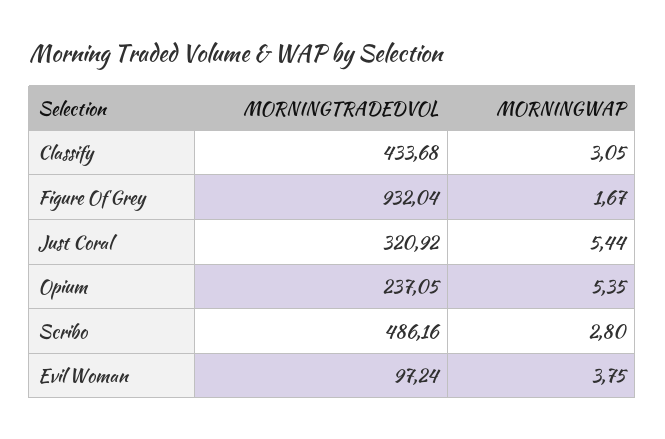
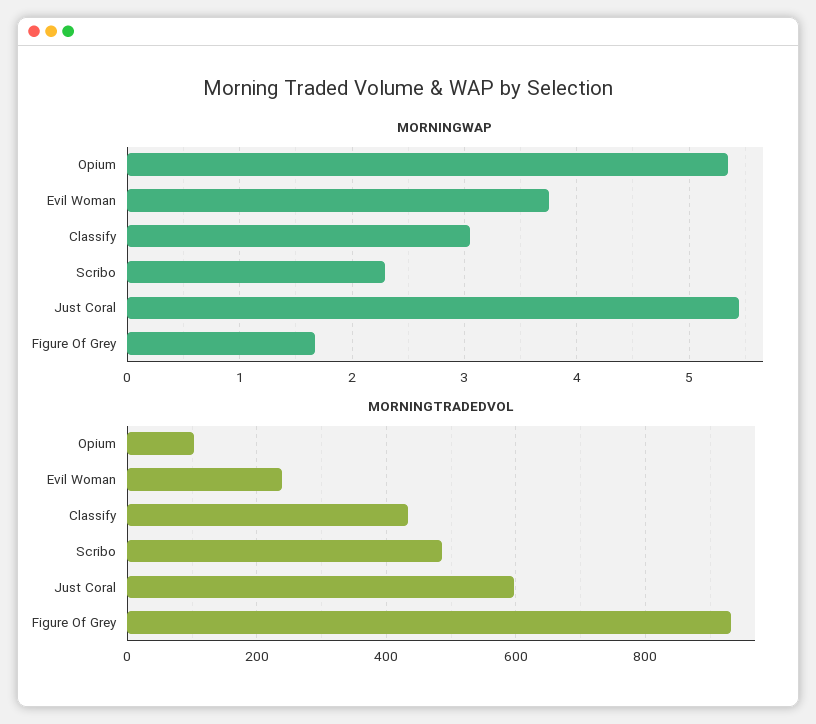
  {
    "MORNINGTRADEDVOL": {
      "Classify": 433.68,
      "Figure Of Grey": 932.04,
-     "Just Coral": 320.92,
+     "Just Coral": 600,
-     "Opium": 237.05,
+     "Opium": 100,
      "Scribo": 486.16,
-     "Evil Woman": 97.24
+     "Evil Woman": 240
    },
    "MORNINGWAP": {
      "Classify": 3.05,
      "Figure Of Grey": 1.67,
      "Just Coral": 5.44,
      "Opium": 5.35,
-     "Scribo": 2.8,
+     "Scribo": 2.3,
      "Evil Woman": 3.75
    }
  }

